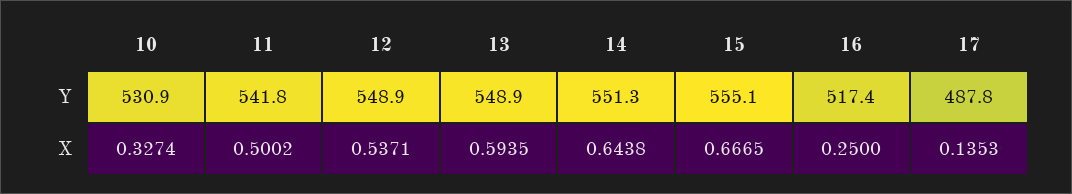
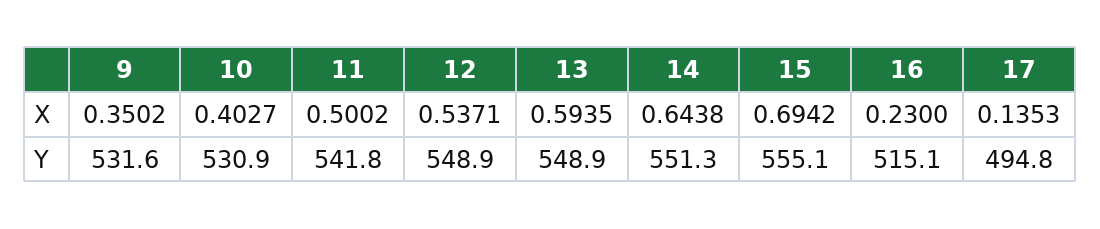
  {
    "10": {
      "Y": 530.9,
-     "X": 0.3274
+     "X": 0.4027
    },
    "11": {
      "Y": 541.8,
      "X": 0.5002
    },
    "12": {
      "Y": 548.9,
      "X": 0.5371
    },
    "13": {
      "Y": 548.9,
      "X": 0.5935
    },
    "14": {
      "Y": 551.3,
      "X": 0.6438
    },
    "15": {
      "Y": 555.1,
-     "X": 0.6665
+     "X": 0.6942
    },
    "16": {
-     "Y": 517.4,
+     "Y": 515.1,
-     "X": 0.25
+     "X": 0.23
    },
    "17": {
-     "Y": 487.8,
+     "Y": 494.8,
      "X": 0.1353
-   }
+   },
+   "9": {
+     "X": 0.3502,
+     "Y": 531.6
+   }
  }

